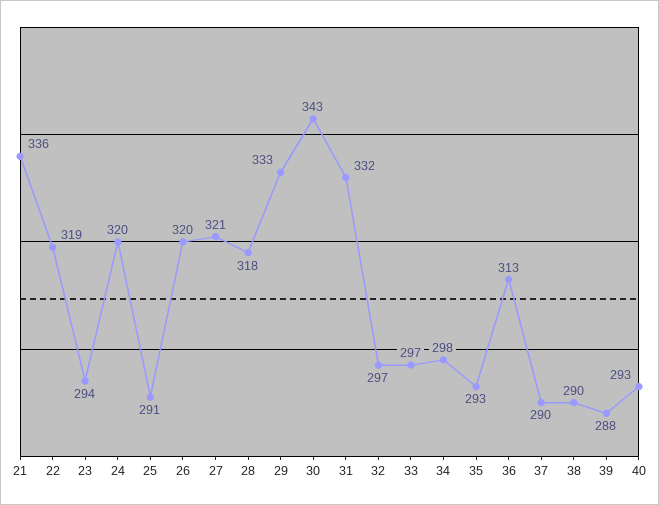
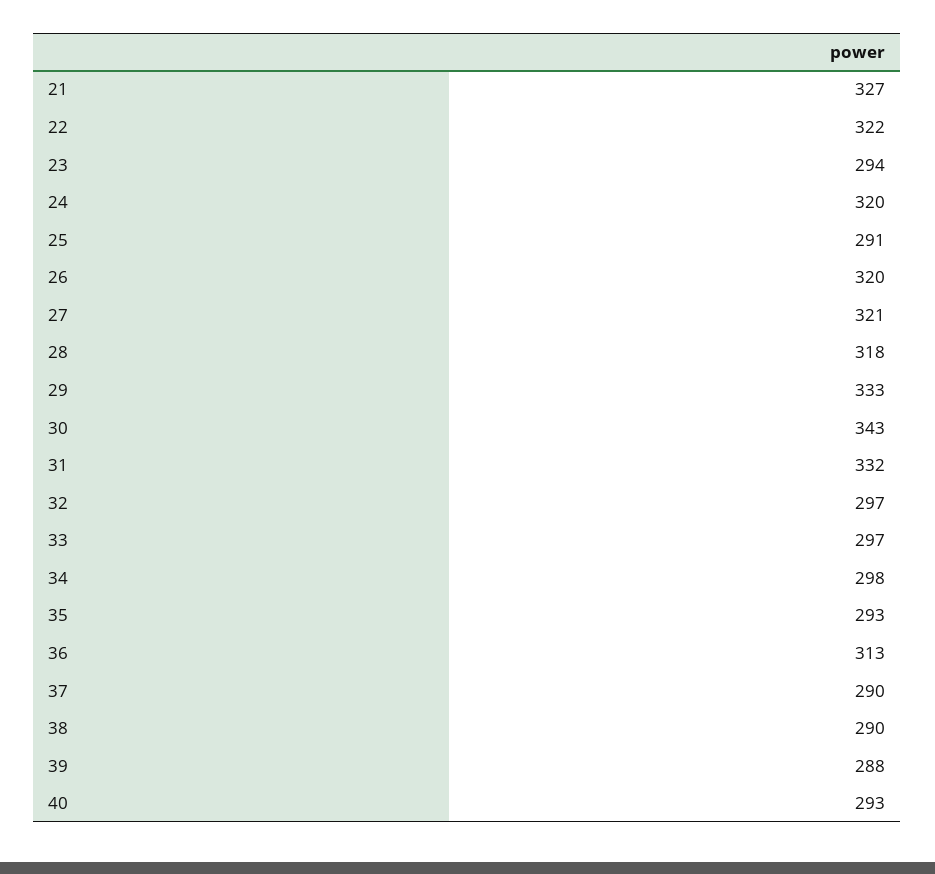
  {
-   "21": 336,
+   "21": 327,
-   "22": 319,
+   "22": 322,
    "23": 294,
    "24": 320,
    "25": 291,
    "26": 320,
    "27": 321,
    "28": 318,
    "29": 333,
    "30": 343,
    "31": 332,
    "32": 297,
    "33": 297,
    "34": 298,
    "35": 293,
    "36": 313,
    "37": 290,
    "38": 290,
    "39": 288,
    "40": 293
  }

